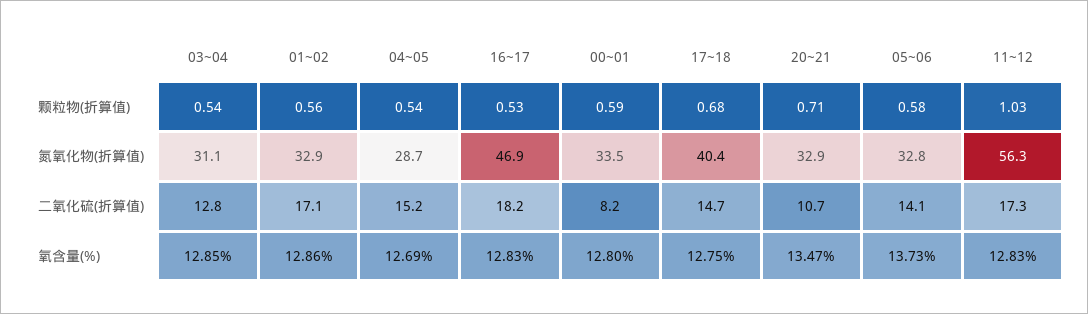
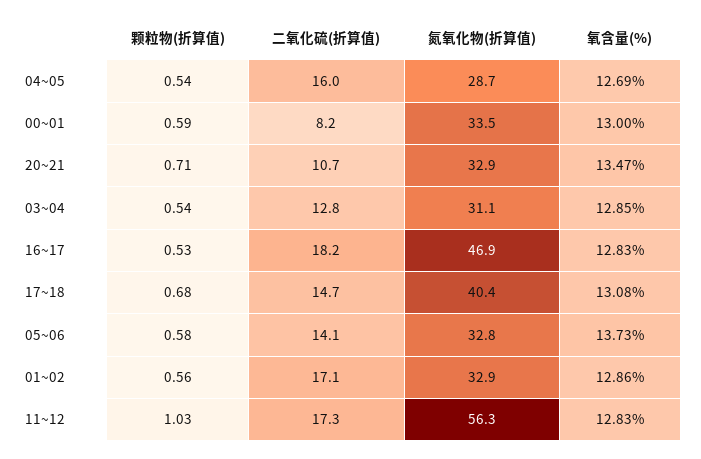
  {
    "03~04": {
      "颗粒物(折算值)": 0.54,
      "氮氧化物(折算值)": 31.1,
      "二氧化硫(折算值)": 12.8,
      "氧含量(%)": 12.85
    },
    "01~02": {
      "颗粒物(折算值)": 0.56,
      "氮氧化物(折算值)": 32.9,
      "二氧化硫(折算值)": 17.1,
      "氧含量(%)": 12.86
    },
    "04~05": {
      "颗粒物(折算值)": 0.54,
      "氮氧化物(折算值)": 28.7,
-     "二氧化硫(折算值)": 15.2,
+     "二氧化硫(折算值)": 16,
      "氧含量(%)": 12.69
    },
    "16~17": {
      "颗粒物(折算值)": 0.53,
      "氮氧化物(折算值)": 46.9,
      "二氧化硫(折算值)": 18.2,
      "氧含量(%)": 12.83
    },
    "00~01": {
      "颗粒物(折算值)": 0.59,
      "氮氧化物(折算值)": 33.5,
      "二氧化硫(折算值)": 8.2,
-     "氧含量(%)": 12.8
+     "氧含量(%)": 13
    },
    "17~18": {
      "颗粒物(折算值)": 0.68,
      "氮氧化物(折算值)": 40.4,
      "二氧化硫(折算值)": 14.7,
-     "氧含量(%)": 12.75
+     "氧含量(%)": 13.08
    },
    "20~21": {
      "颗粒物(折算值)": 0.71,
      "氮氧化物(折算值)": 32.9,
      "二氧化硫(折算值)": 10.7,
      "氧含量(%)": 13.47
    },
    "05~06": {
      "颗粒物(折算值)": 0.58,
      "氮氧化物(折算值)": 32.8,
      "二氧化硫(折算值)": 14.1,
      "氧含量(%)": 13.73
    },
    "11~12": {
      "颗粒物(折算值)": 1.03,
      "氮氧化物(折算值)": 56.3,
      "二氧化硫(折算值)": 17.3,
      "氧含量(%)": 12.83
    }
  }

